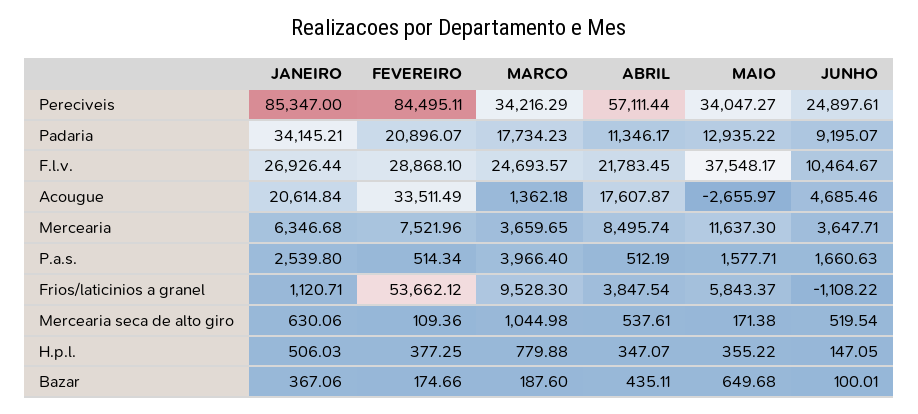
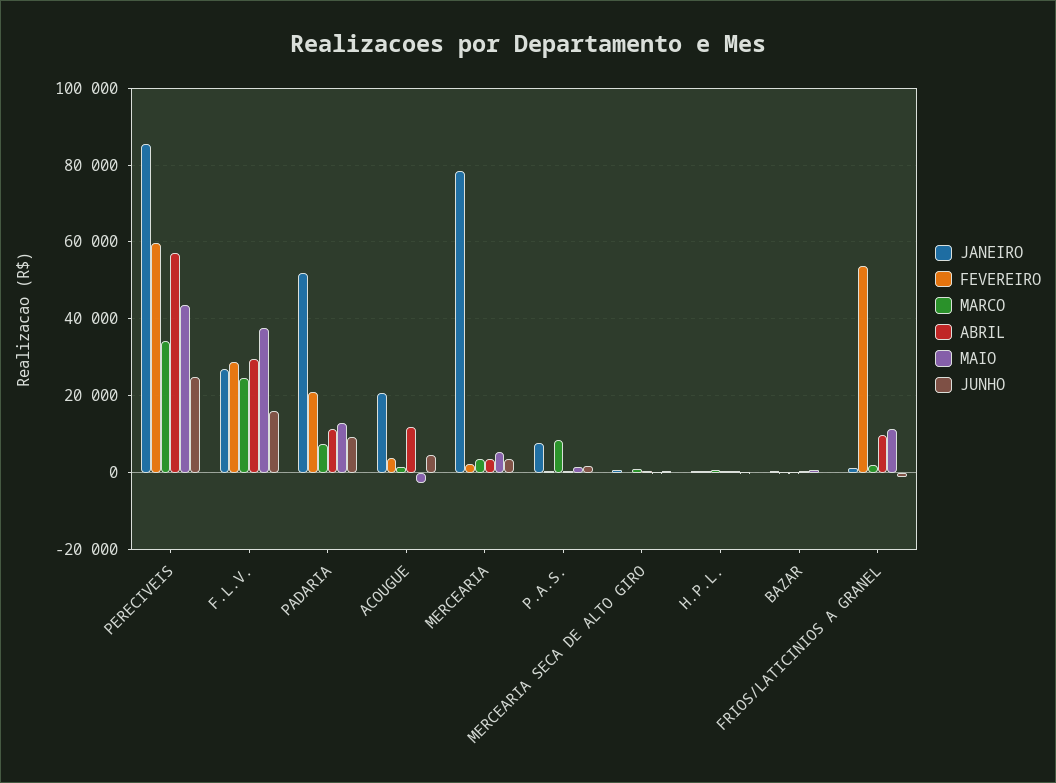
  {
    "JANEIRO": {
      "Pereciveis": 85347,
-     "Padaria": 34145.21,
+     "Padaria": 52000,
      "F.l.v.": 26926.44,
      "Acougue": 20614.84,
-     "Mercearia": 6346.68,
+     "Mercearia": 78000,
-     "P.a.s.": 2539.8,
+     "P.a.s.": 8000,
      "Frios/laticinios a granel": 1120.71,
      "Mercearia seca de alto giro": 630.06,
      "H.p.l.": 506.03,
      "Bazar": 367.06
    },
    "FEVEREIRO": {
-     "Pereciveis": 84495.11,
+     "Pereciveis": 60000,
      "Padaria": 20896.07,
      "F.l.v.": 28868.1,
-     "Acougue": 33511.49,
+     "Acougue": 4000,
-     "Mercearia": 7521.96,
+     "Mercearia": 2000,
      "P.a.s.": 514.34,
      "Frios/laticinios a granel": 53662.12,
      "Mercearia seca de alto giro": 109.36,
      "H.p.l.": 377.25,
      "Bazar": 174.66
    },
    "MARCO": {
      "Pereciveis": 34216.29,
-     "Padaria": 17734.23,
+     "Padaria": 8000,
      "F.l.v.": 24693.57,
      "Acougue": 1362.18,
      "Mercearia": 3659.65,
-     "P.a.s.": 3966.4,
+     "P.a.s.": 8000,
-     "Frios/laticinios a granel": 9528.3,
+     "Frios/laticinios a granel": 2000,
      "Mercearia seca de alto giro": 1044.98,
      "H.p.l.": 779.88,
      "Bazar": 187.6
    },
    "ABRIL": {
      "Pereciveis": 57111.44,
      "Padaria": 11346.17,
-     "F.l.v.": 21783.45,
+     "F.l.v.": 30000,
-     "Acougue": 17607.87,
+     "Acougue": 12000,
-     "Mercearia": 8495.74,
+     "Mercearia": 4000,
      "P.a.s.": 512.19,
-     "Frios/laticinios a granel": 3847.54,
+     "Frios/laticinios a granel": 10000,
      "Mercearia seca de alto giro": 537.61,
      "H.p.l.": 347.07,
      "Bazar": 435.11
    },
    "MAIO": {
-     "Pereciveis": 34047.27,
+     "Pereciveis": 44000,
      "Padaria": 12935.22,
      "F.l.v.": 37548.17,
      "Acougue": -2655.97,
-     "Mercearia": 11637.3,
+     "Mercearia": 6000,
      "P.a.s.": 1577.71,
-     "Frios/laticinios a granel": 5843.37,
+     "Frios/laticinios a granel": 12000,
      "Mercearia seca de alto giro": 171.38,
      "H.p.l.": 355.22,
      "Bazar": 649.68
    },
    "JUNHO": {
      "Pereciveis": 24897.61,
      "Padaria": 9195.07,
-     "F.l.v.": 10464.67,
+     "F.l.v.": 16000,
      "Acougue": 4685.46,
      "Mercearia": 3647.71,
      "P.a.s.": 1660.63,
      "Frios/laticinios a granel": -1108.22,
      "Mercearia seca de alto giro": 519.54,
      "H.p.l.": 147.05,
      "Bazar": 100.01
    }
  }

